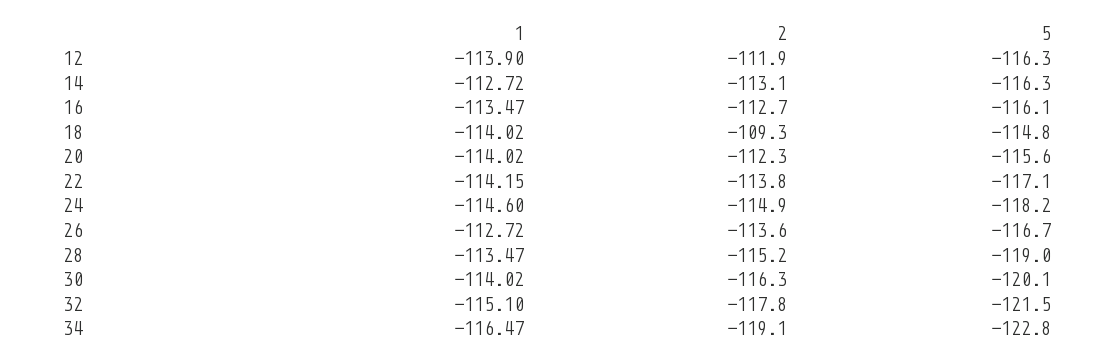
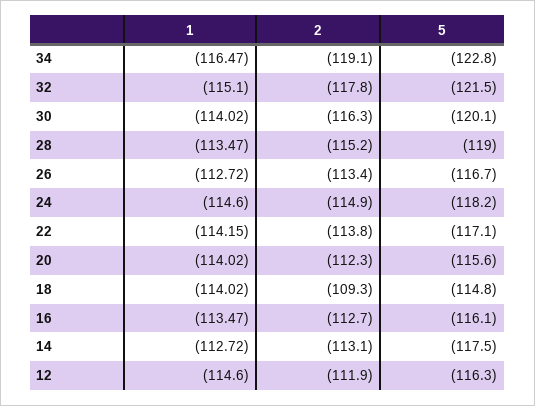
  {
    "1": {
-     "12": -113.9,
+     "12": -114.6,
      "14": -112.72,
      "16": -113.47,
      "18": -114.02,
      "20": -114.02,
      "22": -114.15,
      "24": -114.6,
      "26": -112.72,
      "28": -113.47,
      "30": -114.02,
      "32": -115.1,
      "34": -116.47
    },
    "2": {
      "12": -111.9,
      "14": -113.1,
      "16": -112.7,
      "18": -109.3,
      "20": -112.3,
      "22": -113.8,
      "24": -114.9,
-     "26": -113.6,
+     "26": -113.4,
      "28": -115.2,
      "30": -116.3,
      "32": -117.8,
      "34": -119.1
    },
    "5": {
      "12": -116.3,
-     "14": -116.3,
+     "14": -117.5,
      "16": -116.1,
      "18": -114.8,
      "20": -115.6,
      "22": -117.1,
      "24": -118.2,
      "26": -116.7,
      "28": -119,
      "30": -120.1,
      "32": -121.5,
      "34": -122.8
    }
  }

